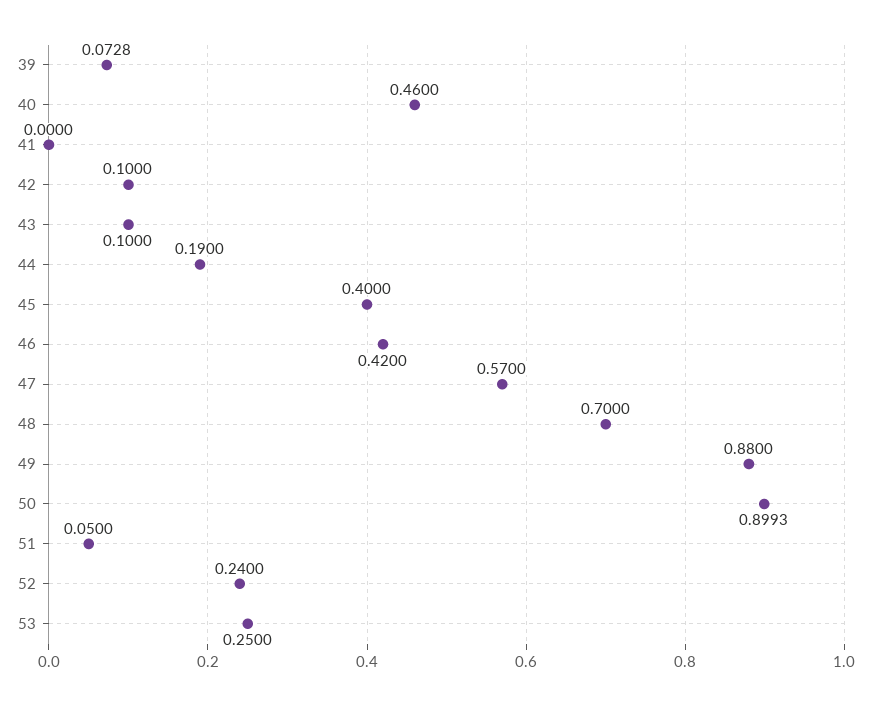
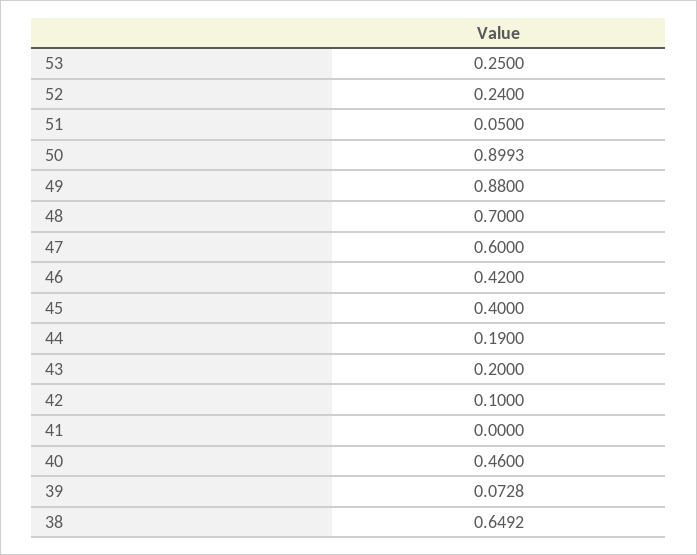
  {
    "39": 0.0728,
    "40": 0.46,
    "41": 0,
    "42": 0.1,
-   "43": 0.1,
+   "43": 0.2,
    "44": 0.19,
    "45": 0.4,
    "46": 0.42,
-   "47": 0.57,
+   "47": 0.6,
    "48": 0.7,
    "49": 0.88,
    "50": 0.8993,
    "51": 0.05,
    "52": 0.24,
-   "53": 0.25
+   "53": 0.25,
+   "38": 0.6492
  }

